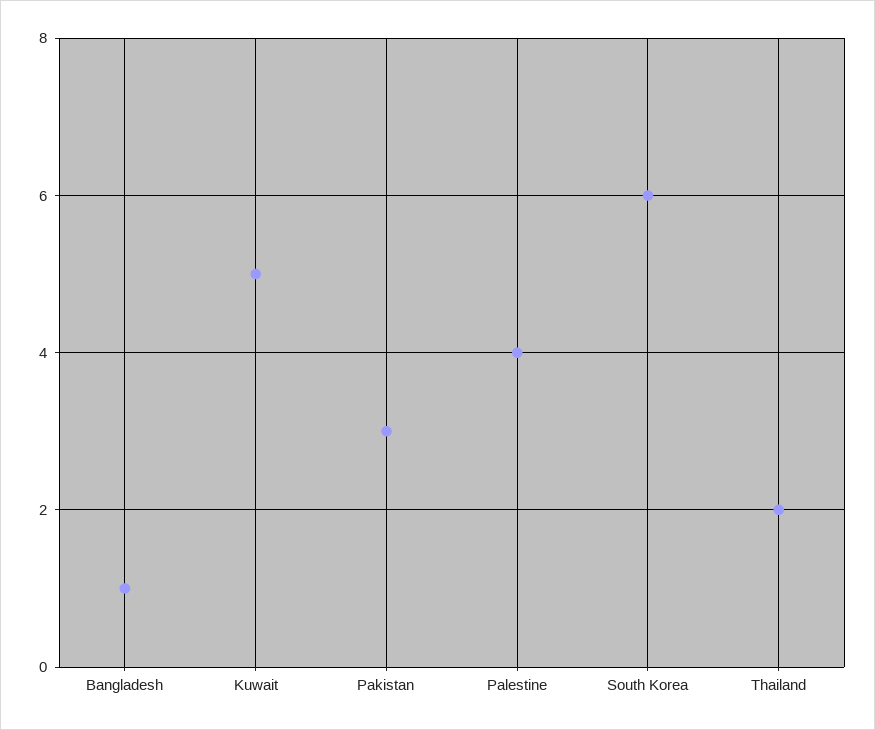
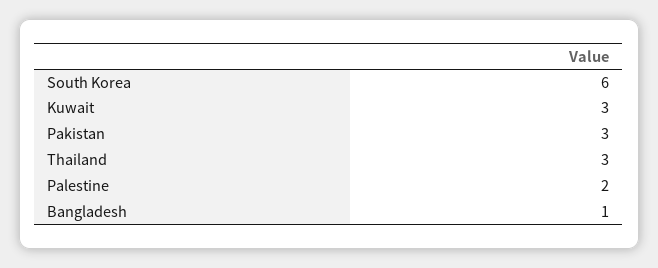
  {
    "Bangladesh": 1,
-   "Kuwait": 5,
+   "Kuwait": 3,
    "Pakistan": 3,
-   "Palestine": 4,
+   "Palestine": 2,
    "South Korea": 6,
-   "Thailand": 2
+   "Thailand": 3
  }

